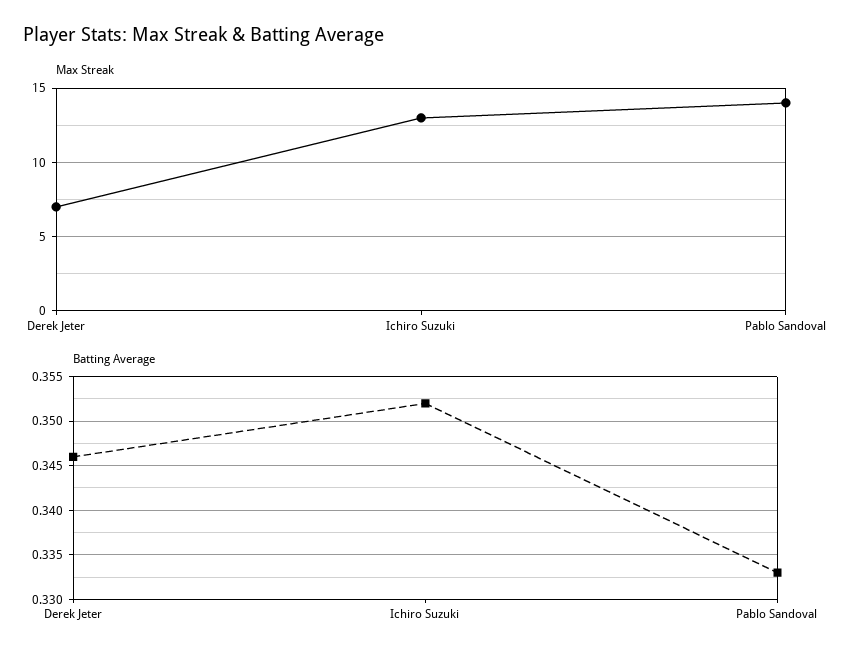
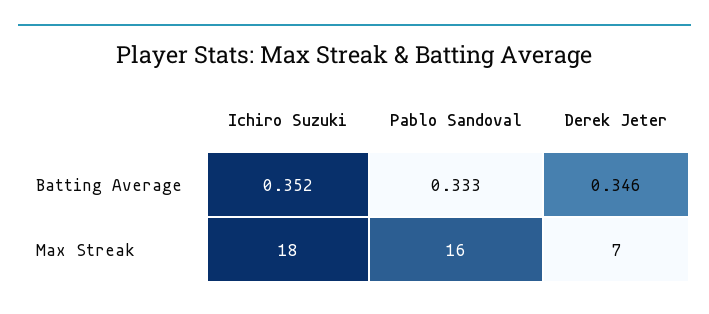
  {
    "Max Streak": {
      "Derek Jeter": 7,
-     "Ichiro Suzuki": 13,
+     "Ichiro Suzuki": 18,
-     "Pablo Sandoval": 14
+     "Pablo Sandoval": 16
    },
    "Batting Average": {
      "Derek Jeter": 0.346,
      "Ichiro Suzuki": 0.352,
      "Pablo Sandoval": 0.333
    }
  }

